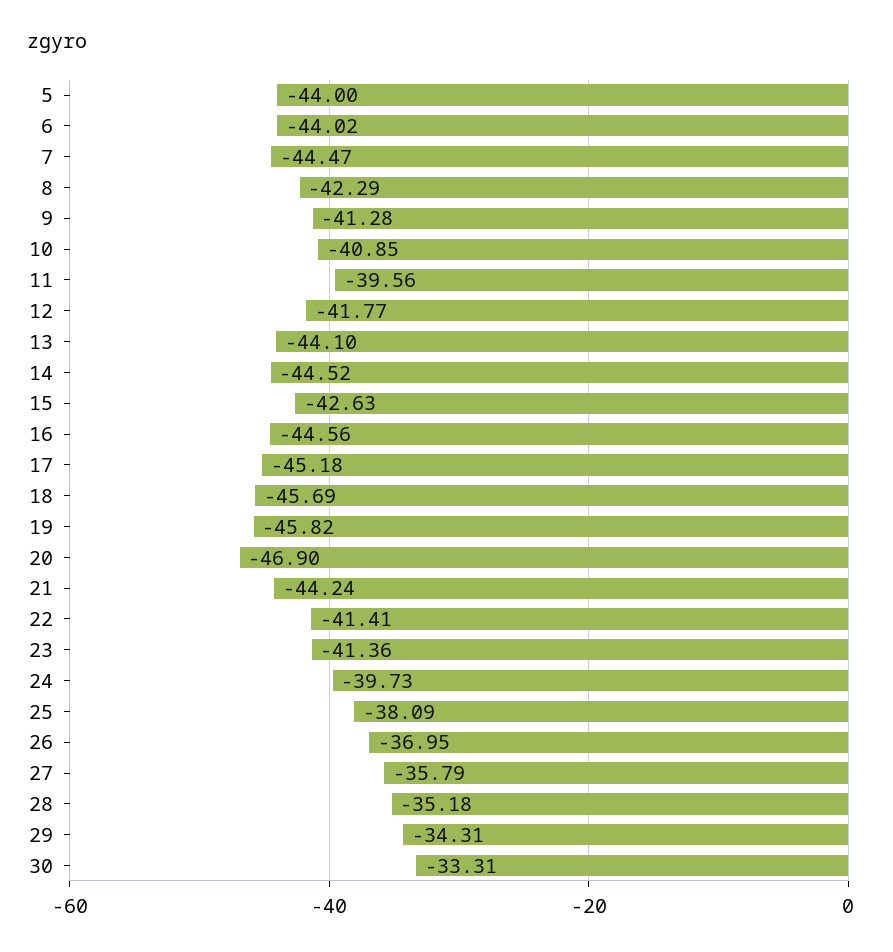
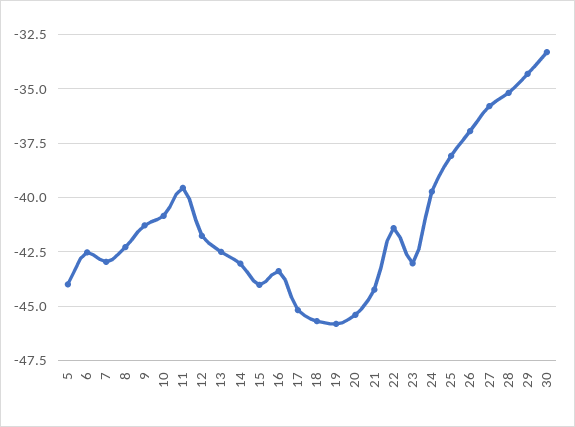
  {
    "5": -44,
-   "6": -44.02,
+   "6": -42.5,
-   "7": -44.47,
+   "7": -43,
    "8": -42.29,
    "9": -41.28,
    "10": -40.85,
    "11": -39.56,
    "12": -41.77,
-   "13": -44.1,
+   "13": -42.5,
-   "14": -44.52,
+   "14": -43,
-   "15": -42.63,
+   "15": -44,
-   "16": -44.56,
+   "16": -43.5,
    "17": -45.18,
    "18": -45.69,
    "19": -45.82,
-   "20": -46.9,
+   "20": -45.5,
    "21": -44.24,
    "22": -41.41,
-   "23": -41.36,
+   "23": -43,
    "24": -39.73,
    "25": -38.09,
    "26": -36.95,
    "27": -35.79,
    "28": -35.18,
    "29": -34.31,
    "30": -33.31
  }

